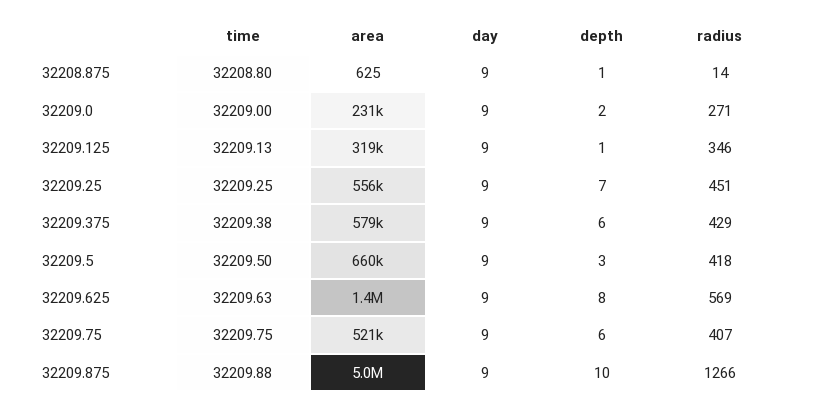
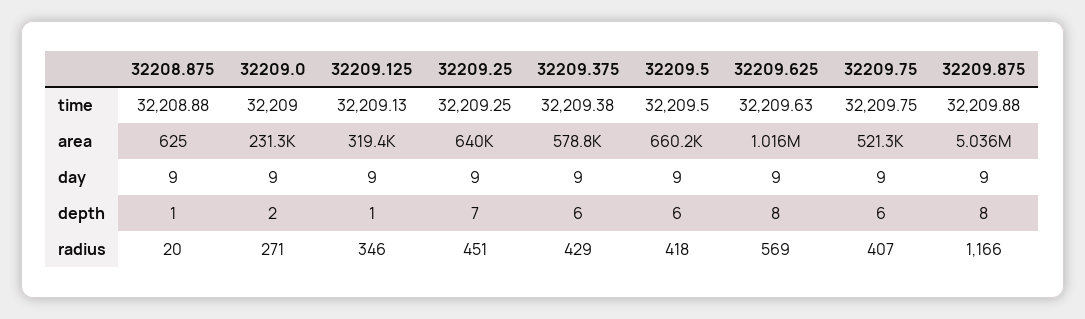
  {
    "time": {
-     "32208.875": 32208.8,
+     "32208.875": 32208.88,
      "32209.0": 32209,
      "32209.125": 32209.13,
      "32209.25": 32209.25,
      "32209.375": 32209.38,
      "32209.5": 32209.5,
      "32209.625": 32209.63,
      "32209.75": 32209.75,
      "32209.875": 32209.88
    },
    "area": {
      "32208.875": 625,
      "32209.0": 231300,
      "32209.125": 319400,
-     "32209.25": 556000,
+     "32209.25": 640000,
      "32209.375": 578800,
      "32209.5": 660200,
-     "32209.625": 1400000,
+     "32209.625": 1016000,
      "32209.75": 521300,
      "32209.875": 5036000
    },
    "day": {
      "32208.875": 9,
      "32209.0": 9,
      "32209.125": 9,
      "32209.25": 9,
      "32209.375": 9,
      "32209.5": 9,
      "32209.625": 9,
      "32209.75": 9,
      "32209.875": 9
    },
    "depth": {
      "32208.875": 1,
      "32209.0": 2,
      "32209.125": 1,
      "32209.25": 7,
      "32209.375": 6,
-     "32209.5": 3,
+     "32209.5": 6,
      "32209.625": 8,
      "32209.75": 6,
-     "32209.875": 10
+     "32209.875": 8
    },
    "radius": {
-     "32208.875": 14,
+     "32208.875": 20,
      "32209.0": 271,
      "32209.125": 346,
      "32209.25": 451,
      "32209.375": 429,
      "32209.5": 418,
      "32209.625": 569,
      "32209.75": 407,
-     "32209.875": 1266
+     "32209.875": 1166
    }
  }

